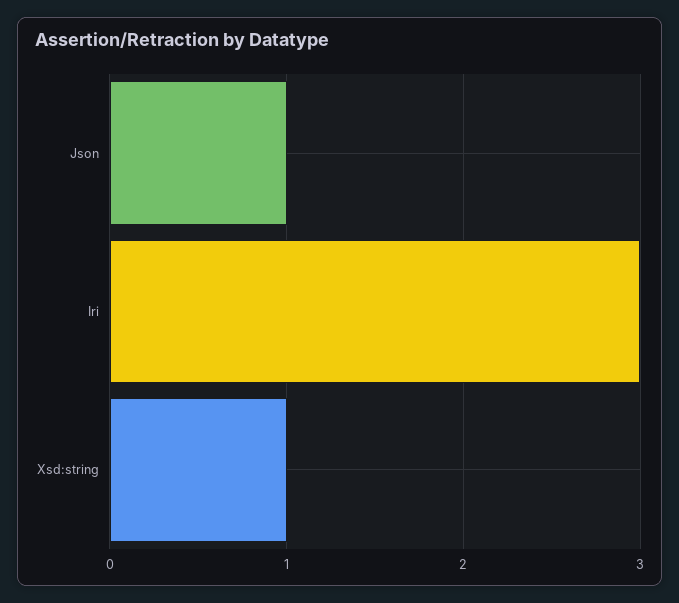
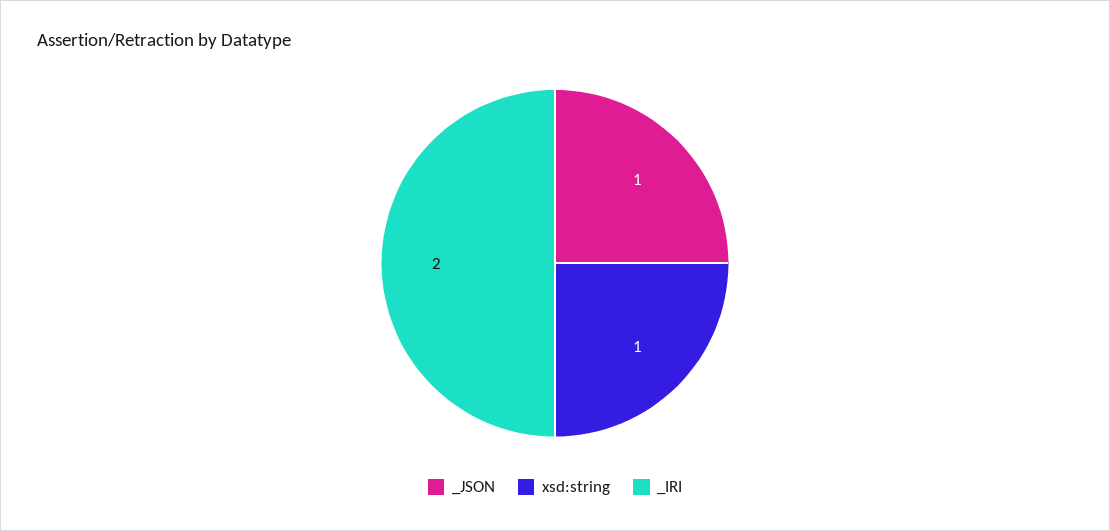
  {
    "Json": 1,
-   "Iri": 3,
+   "Iri": 2,
    "Xsd:string": 1
  }

